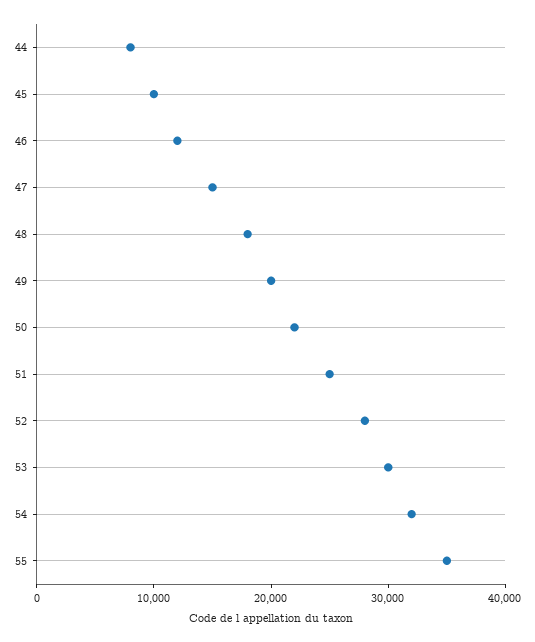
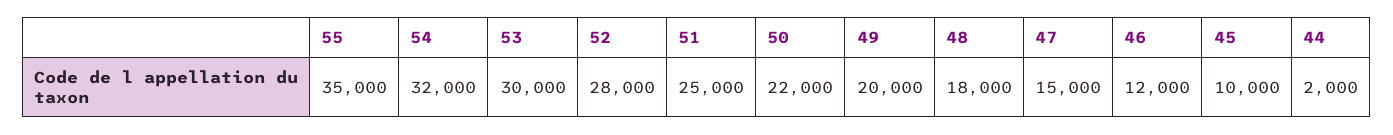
  {
-   "44": 8000,
+   "44": 2000,
    "45": 10000,
    "46": 12000,
    "47": 15000,
    "48": 18000,
    "49": 20000,
    "50": 22000,
    "51": 25000,
    "52": 28000,
    "53": 30000,
    "54": 32000,
    "55": 35000
  }

